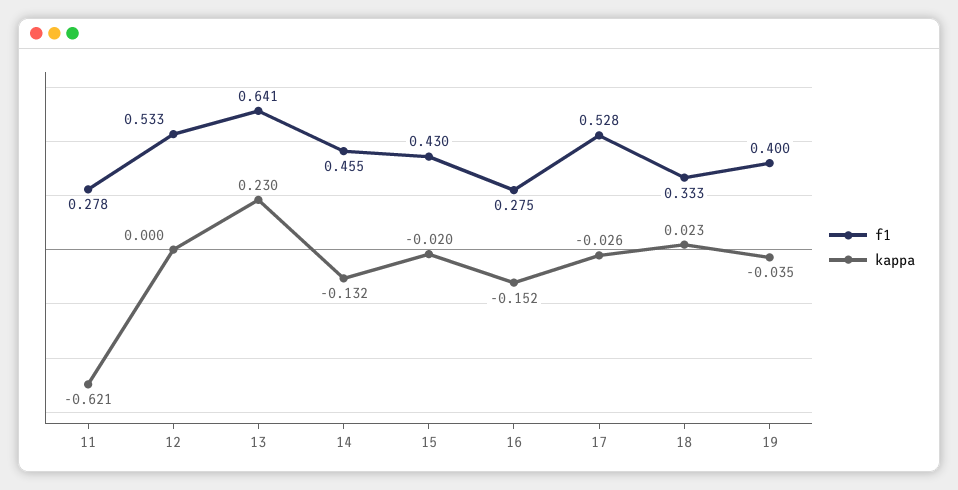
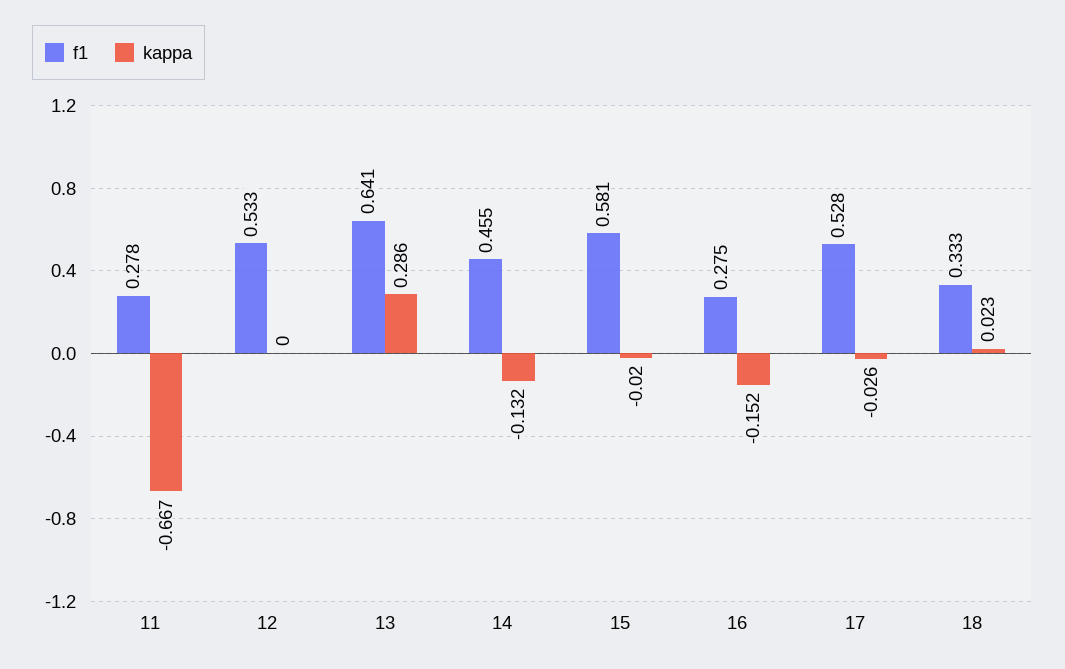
  {
    "f1": {
      "11": 0.278,
      "12": 0.533,
      "13": 0.641,
      "14": 0.455,
-     "15": 0.43,
+     "15": 0.581,
      "16": 0.275,
      "17": 0.528,
-     "18": 0.333,
+     "18": 0.333
-     "19": 0.4
    },
    "kappa": {
-     "11": -0.621,
+     "11": -0.667,
      "12": 0,
-     "13": 0.23,
+     "13": 0.286,
      "14": -0.132,
      "15": -0.02,
      "16": -0.152,
      "17": -0.026,
-     "18": 0.023,
+     "18": 0.023
-     "19": -0.035
    }
  }

